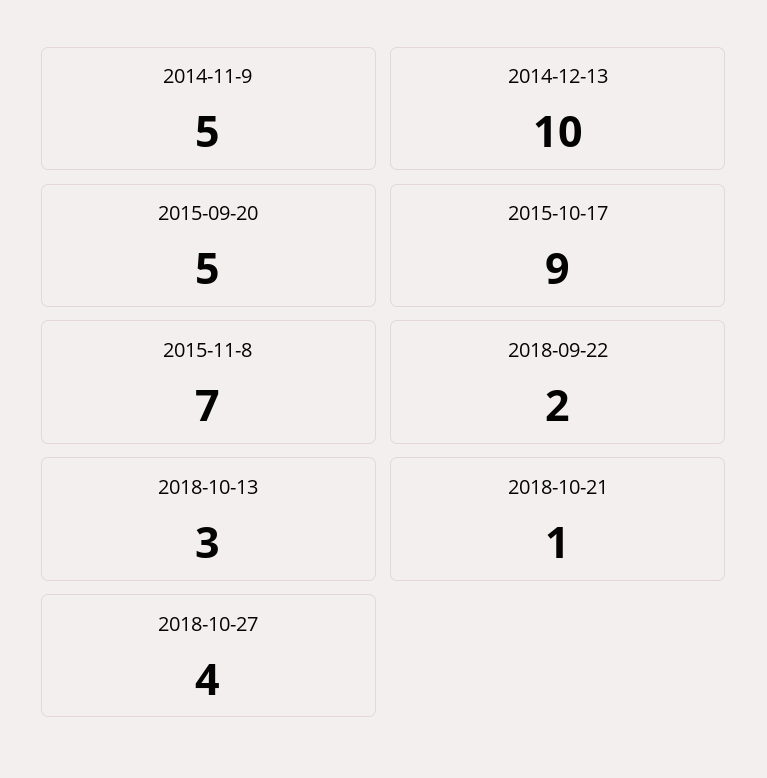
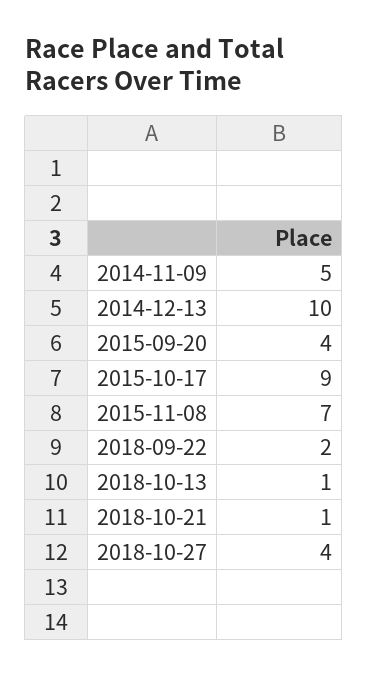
  {
    "2014-11-9": 5,
    "2014-12-13": 10,
-   "2015-09-20": 5,
+   "2015-09-20": 4,
    "2015-10-17": 9,
    "2015-11-8": 7,
    "2018-09-22": 2,
-   "2018-10-13": 3,
+   "2018-10-13": 1,
    "2018-10-21": 1,
    "2018-10-27": 4
  }

